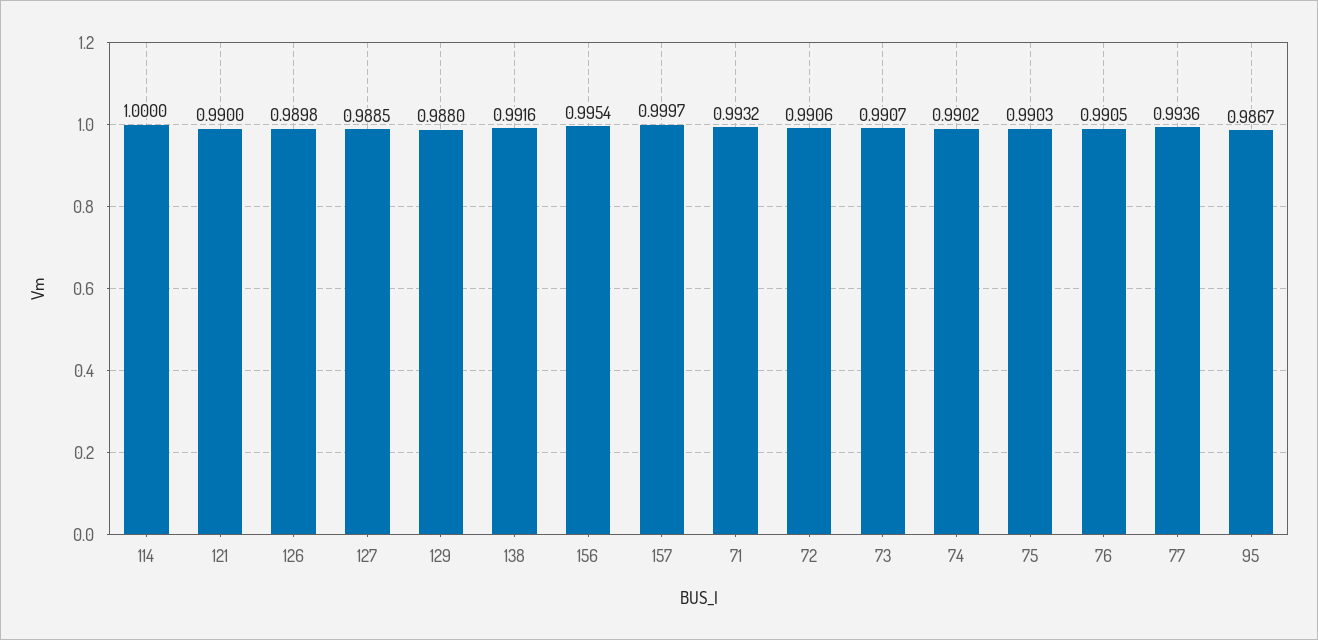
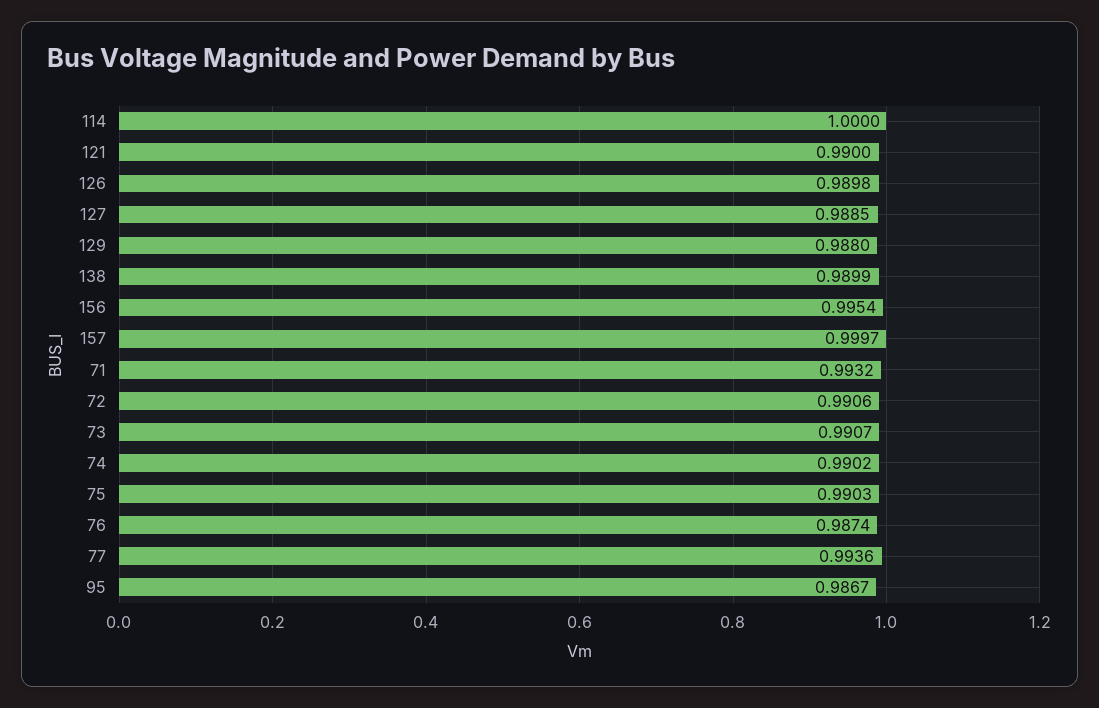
  {
    "114": 1,
    "121": 0.99,
    "126": 0.9898,
    "127": 0.9885,
    "129": 0.988,
-   "138": 0.9916,
+   "138": 0.9899,
    "156": 0.9954,
    "157": 0.9997,
    "71": 0.9932,
    "72": 0.9906,
    "73": 0.9907,
    "74": 0.9902,
    "75": 0.9903,
-   "76": 0.9905,
+   "76": 0.9874,
    "77": 0.9936,
    "95": 0.9867
  }

